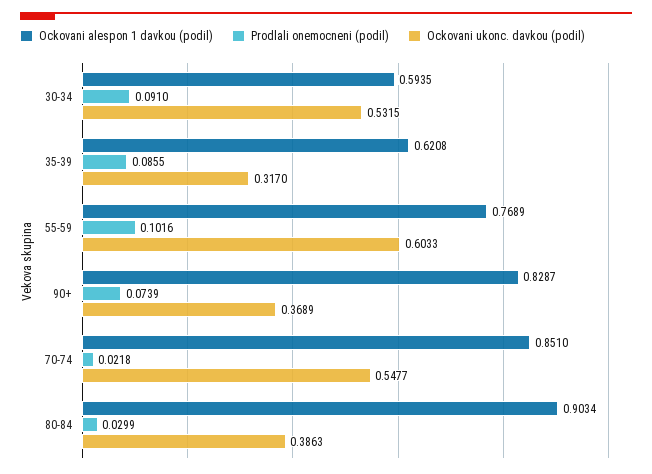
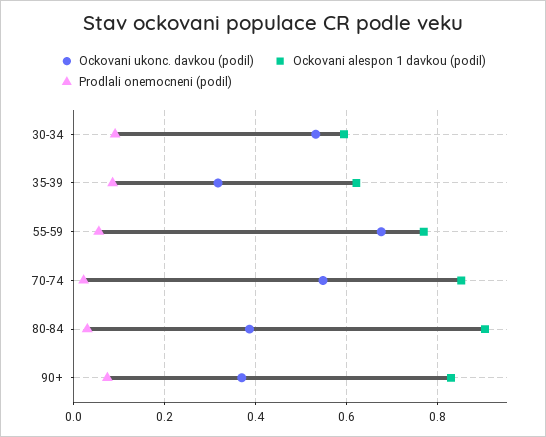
  {
    "Ockovani alespon 1 davkou (podil)": {
      "30-34": 0.5935,
      "35-39": 0.6208,
      "55-59": 0.7689,
      "90+": 0.8287,
      "70-74": 0.851,
      "80-84": 0.9034
    },
    "Prodlali onemocneni (podil)": {
      "30-34": 0.091,
      "35-39": 0.0855,
-     "55-59": 0.1016,
+     "55-59": 0.06,
      "90+": 0.0739,
      "70-74": 0.0218,
      "80-84": 0.0299
    },
    "Ockovani ukonc. davkou (podil)": {
      "30-34": 0.5315,
      "35-39": 0.317,
-     "55-59": 0.6033,
+     "55-59": 0.68,
      "90+": 0.3689,
      "70-74": 0.5477,
      "80-84": 0.3863
    }
  }

